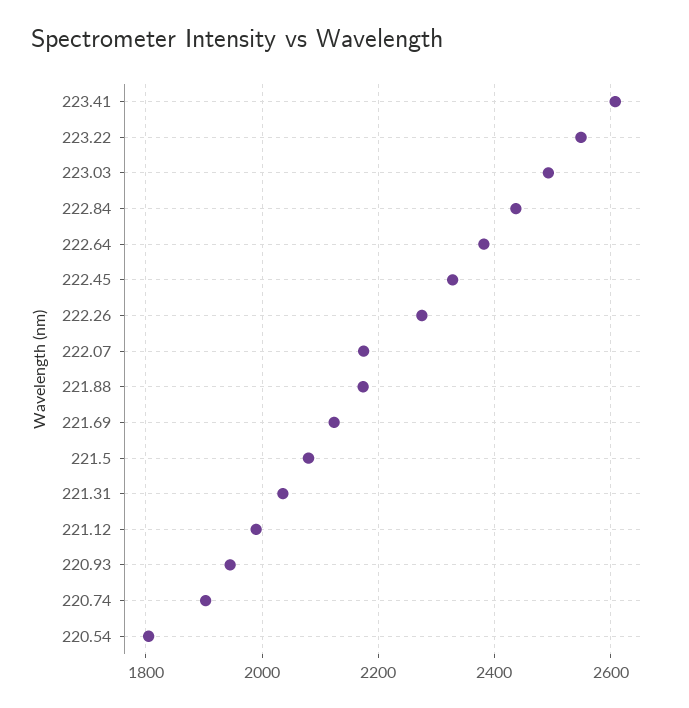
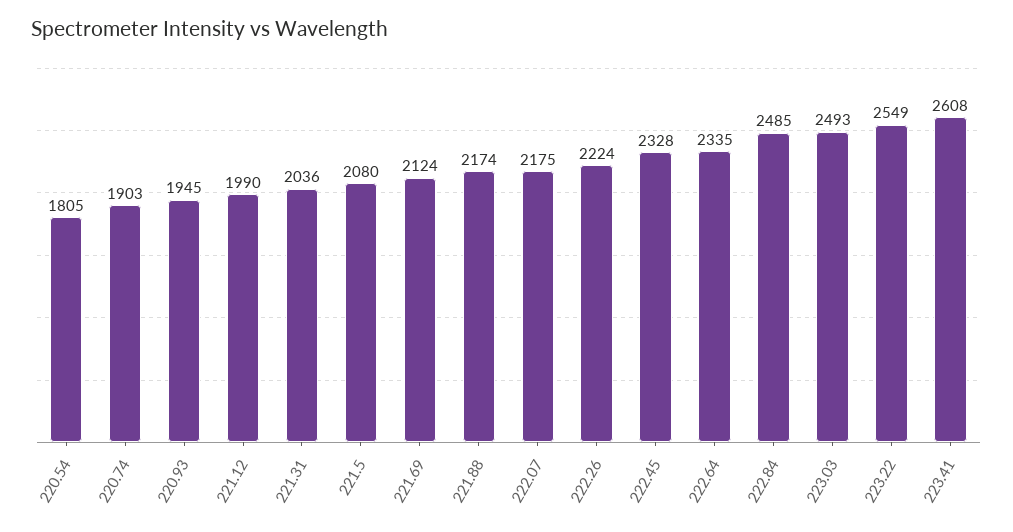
  {
    "223.41": 2608,
    "223.22": 2549,
    "223.03": 2493,
-   "222.84": 2440,
+   "222.84": 2485,
-   "222.64": 2380,
+   "222.64": 2335,
    "222.45": 2328,
-   "222.26": 2280,
+   "222.26": 2224,
    "222.07": 2175,
    "221.88": 2174,
    "221.69": 2124,
    "221.5": 2080,
    "221.31": 2036,
    "221.12": 1990,
    "220.93": 1945,
    "220.74": 1903,
    "220.54": 1805
  }

